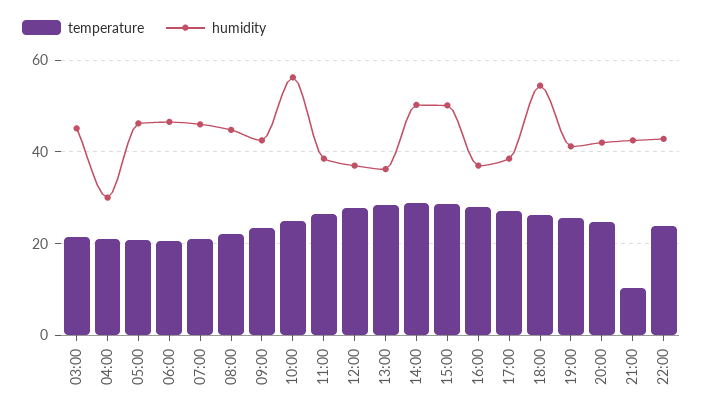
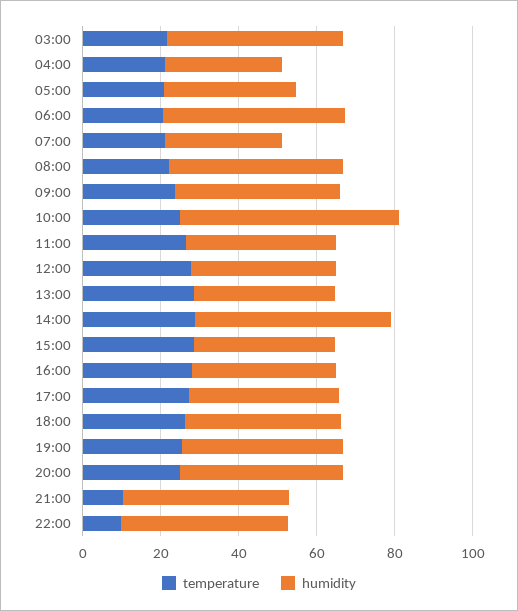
  {
    "temperature": {
      "03:00": 22,
      "04:00": 22,
      "05:00": 20,
      "06:00": 20,
      "07:00": 22,
      "08:00": 22,
      "09:00": 24,
      "10:00": 26,
      "11:00": 26,
      "12:00": 28,
      "13:00": 28,
      "14:00": 28,
      "15:00": 28,
      "16:00": 28,
      "17:00": 28,
      "18:00": 26,
      "19:00": 26,
      "20:00": 24,
      "21:00": 10,
-     "22:00": 24
+     "22:00": 10
    },
    "humidity": {
      "03:00": 46,
      "04:00": 30,
-     "05:00": 46,
+     "05:00": 35,
      "06:00": 46,
-     "07:00": 46,
+     "07:00": 30,
      "08:00": 44,
      "09:00": 42,
      "10:00": 56,
      "11:00": 38,
      "12:00": 38,
      "13:00": 36,
      "14:00": 50,
-     "15:00": 50,
+     "15:00": 35,
      "16:00": 38,
      "17:00": 38,
-     "18:00": 54,
+     "18:00": 40,
      "19:00": 42,
      "20:00": 42,
      "21:00": 42,
      "22:00": 42
    }
  }

